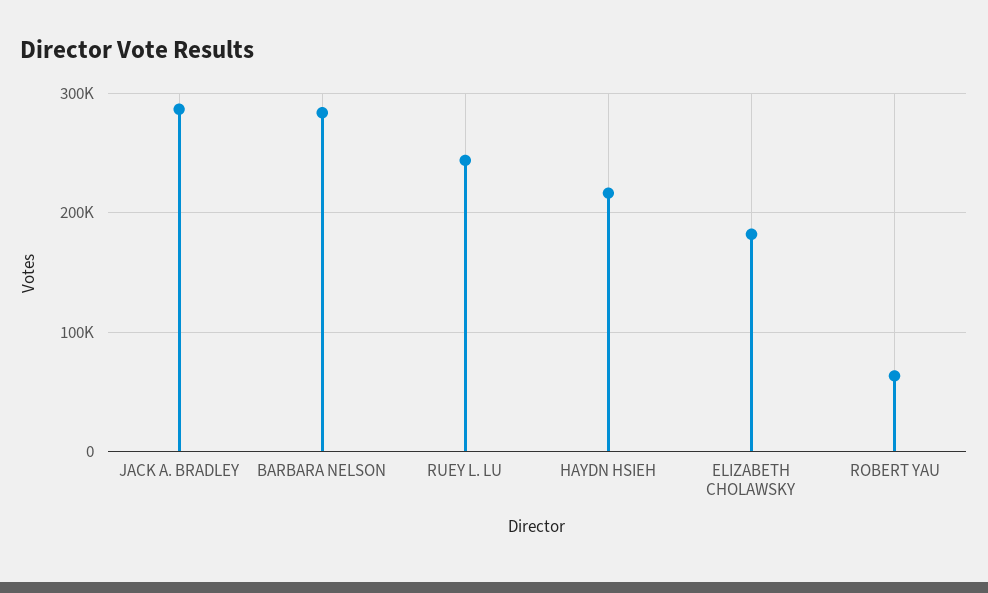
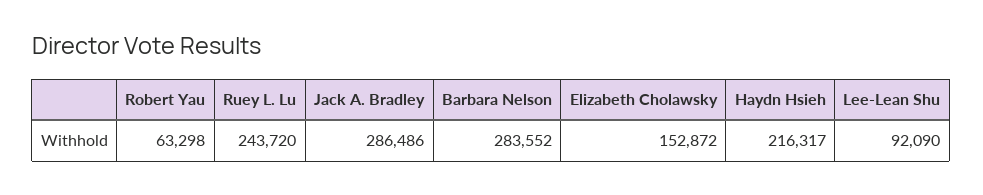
  {
    "JACK A. BRADLEY": 286486,
    "BARBARA NELSON": 283552,
    "RUEY L. LU": 243720,
    "HAYDN HSIEH": 216317,
-   "ELIZABETH CHOLAWSKY": 180000,
+   "ELIZABETH CHOLAWSKY": 152872,
-   "ROBERT YAU": 63298
+   "ROBERT YAU": 63298,
+   "Lee-Lean Shu": 92090
  }

